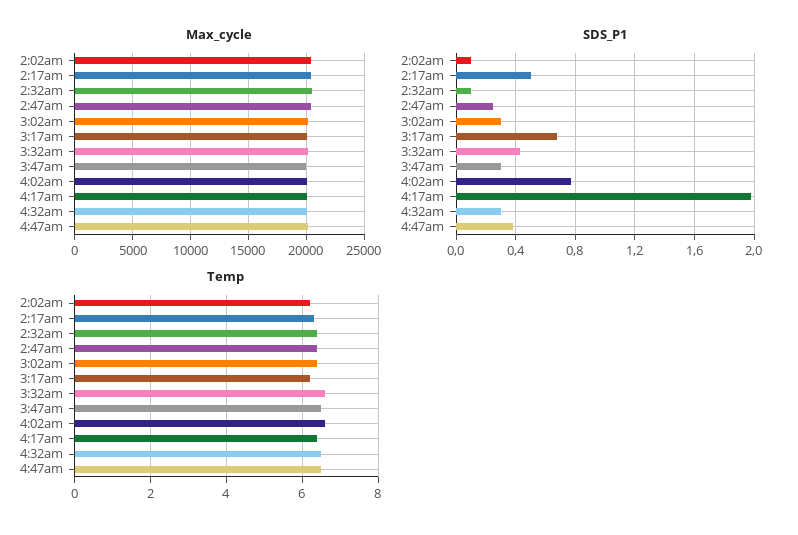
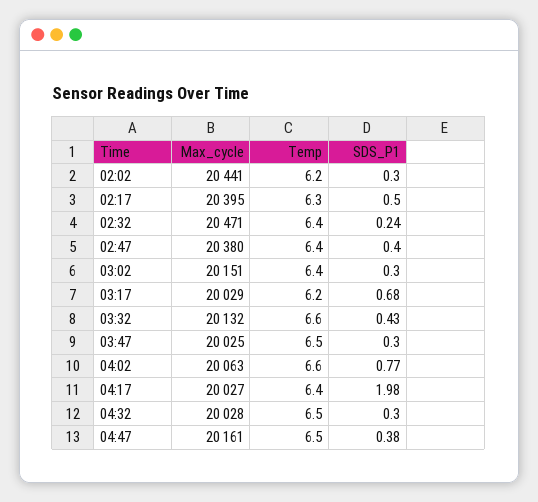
  {
    "Max_cycle": {
      "2:02am": 20441,
      "2:17am": 20395,
      "2:32am": 20471,
      "2:47am": 20380,
      "3:02am": 20151,
      "3:17am": 20029,
      "3:32am": 20132,
      "3:47am": 20025,
      "4:02am": 20063,
      "4:17am": 20027,
      "4:32am": 20028,
      "4:47am": 20161
    },
    "SDS_P1": {
-     "2:02am": 0.1,
+     "2:02am": 0.3,
      "2:17am": 0.5,
-     "2:32am": 0.1,
+     "2:32am": 0.24,
-     "2:47am": 0.25,
+     "2:47am": 0.4,
      "3:02am": 0.3,
      "3:17am": 0.68,
      "3:32am": 0.43,
      "3:47am": 0.3,
      "4:02am": 0.77,
      "4:17am": 1.98,
      "4:32am": 0.3,
      "4:47am": 0.38
    },
    "Temp": {
      "2:02am": 6.2,
      "2:17am": 6.3,
      "2:32am": 6.4,
      "2:47am": 6.4,
      "3:02am": 6.4,
      "3:17am": 6.2,
      "3:32am": 6.6,
      "3:47am": 6.5,
      "4:02am": 6.6,
      "4:17am": 6.4,
      "4:32am": 6.5,
      "4:47am": 6.5
    }
  }

